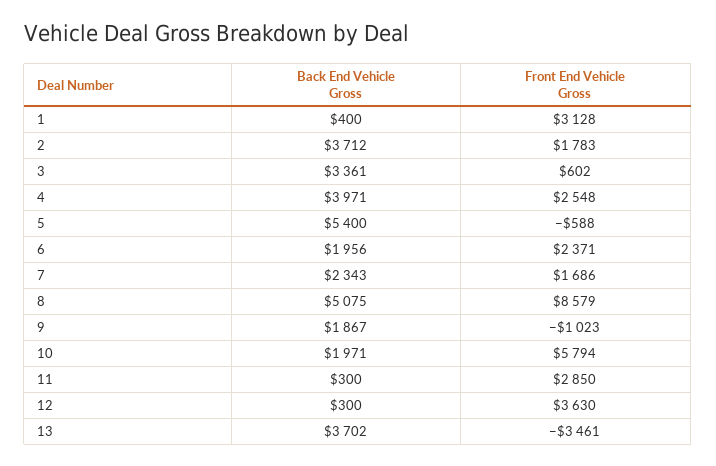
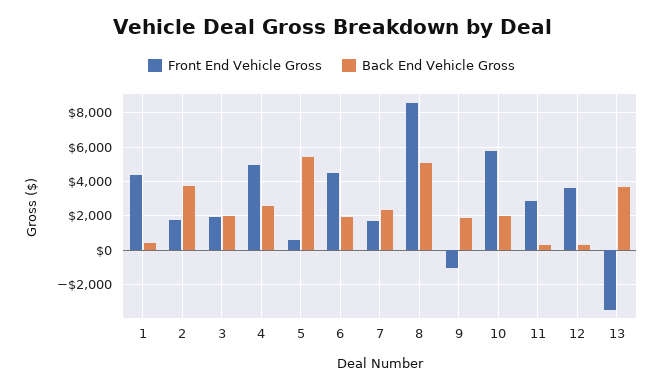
  {
    "Back End Vehicle Gross": {
      "1": 400,
      "2": 3712,
-     "3": 3361,
+     "3": 2000,
-     "4": 3971,
+     "4": 2500,
      "5": 5400,
      "6": 1956,
      "7": 2343,
      "8": 5075,
      "9": 1867,
      "10": 1971,
      "11": 300,
      "12": 300,
      "13": 3702
    },
    "Front End Vehicle Gross": {
-     "1": 3128,
+     "1": 4500,
      "2": 1783,
-     "3": 602,
+     "3": 2000,
-     "4": 2548,
+     "4": 5000,
-     "5": -588,
+     "5": 500,
-     "6": 2371,
+     "6": 4500,
      "7": 1686,
      "8": 8579,
      "9": -1023,
      "10": 5794,
      "11": 2850,
      "12": 3630,
      "13": -3461
    }
  }

